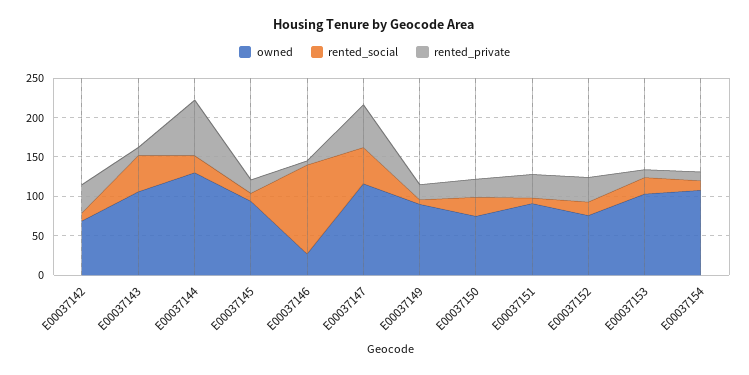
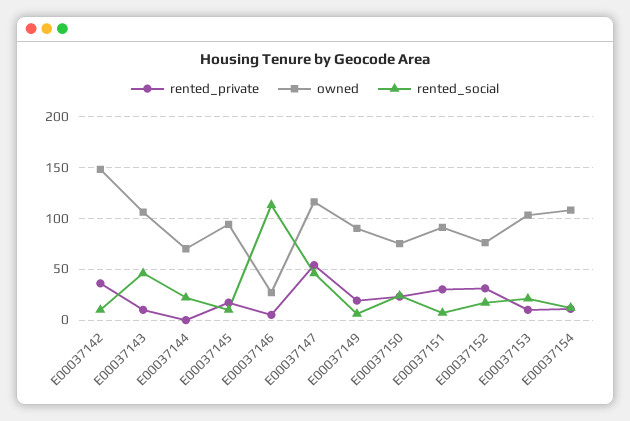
  {
    "owned": {
-     "E00037142": 75,
+     "E00037142": 150,
      "E00037143": 110,
-     "E00037144": 125,
+     "E00037144": 70,
      "E00037145": 90,
      "E00037146": 30,
      "E00037147": 120,
      "E00037149": 90,
      "E00037150": 80,
      "E00037151": 90,
      "E00037152": 80,
      "E00037153": 100,
      "E00037154": 110
    },
    "rented_social": {
      "E00037142": 10,
      "E00037143": 50,
      "E00037144": 20,
      "E00037145": 10,
      "E00037146": 110,
      "E00037147": 50,
      "E00037149": 10,
      "E00037150": 20,
      "E00037151": 10,
      "E00037152": 20,
      "E00037153": 20,
      "E00037154": 10
    },
    "rented_private": {
      "E00037142": 40,
      "E00037143": 10,
-     "E00037144": 75,
+     "E00037144": 0,
      "E00037145": 20,
      "E00037146": 10,
      "E00037147": 50,
      "E00037149": 20,
      "E00037150": 20,
      "E00037151": 30,
      "E00037152": 30,
      "E00037153": 10,
      "E00037154": 10
    }
  }

